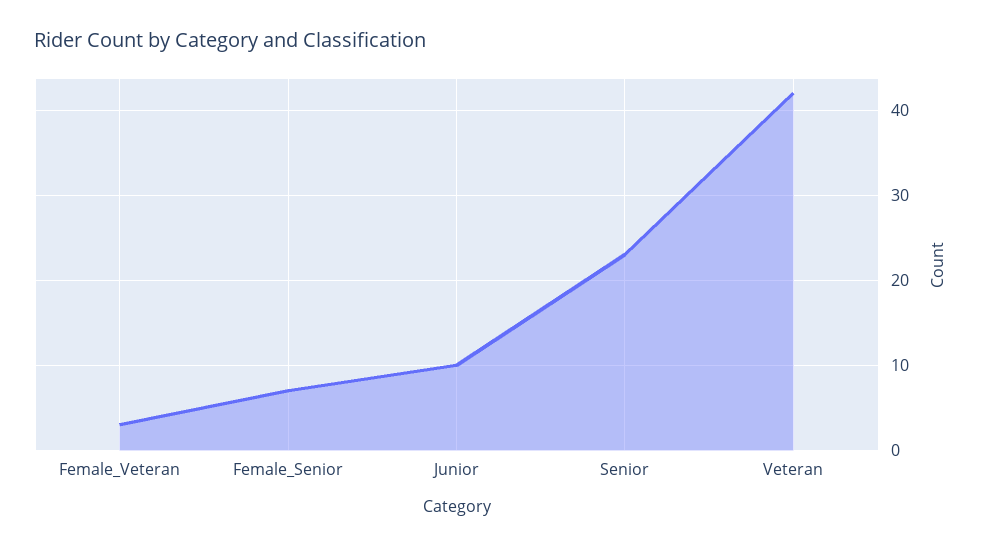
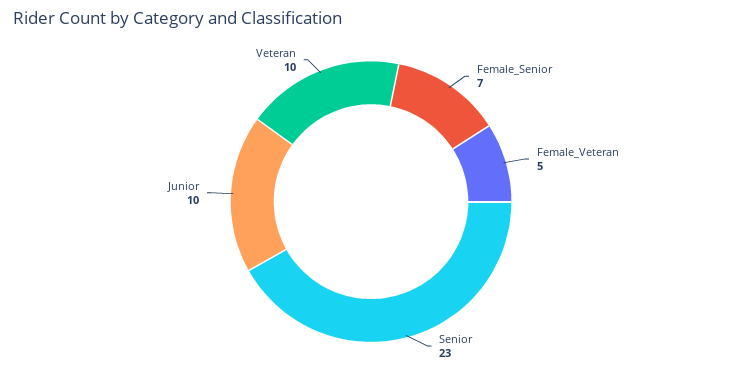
  {
-   "Female_Veteran": 3,
+   "Female_Veteran": 5,
    "Female_Senior": 7,
    "Junior": 10,
    "Senior": 23,
-   "Veteran": 42
+   "Veteran": 10
  }

